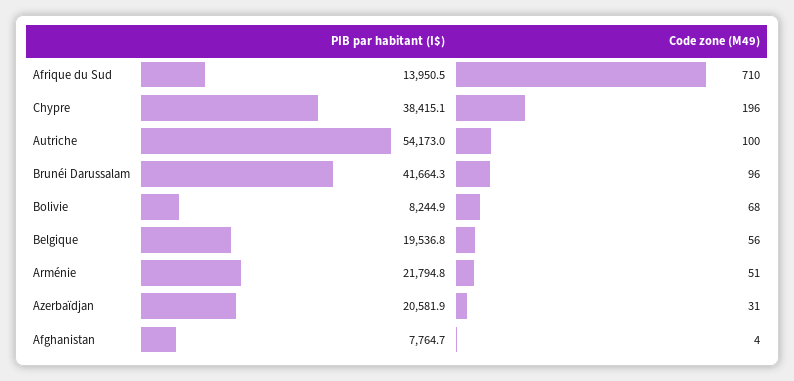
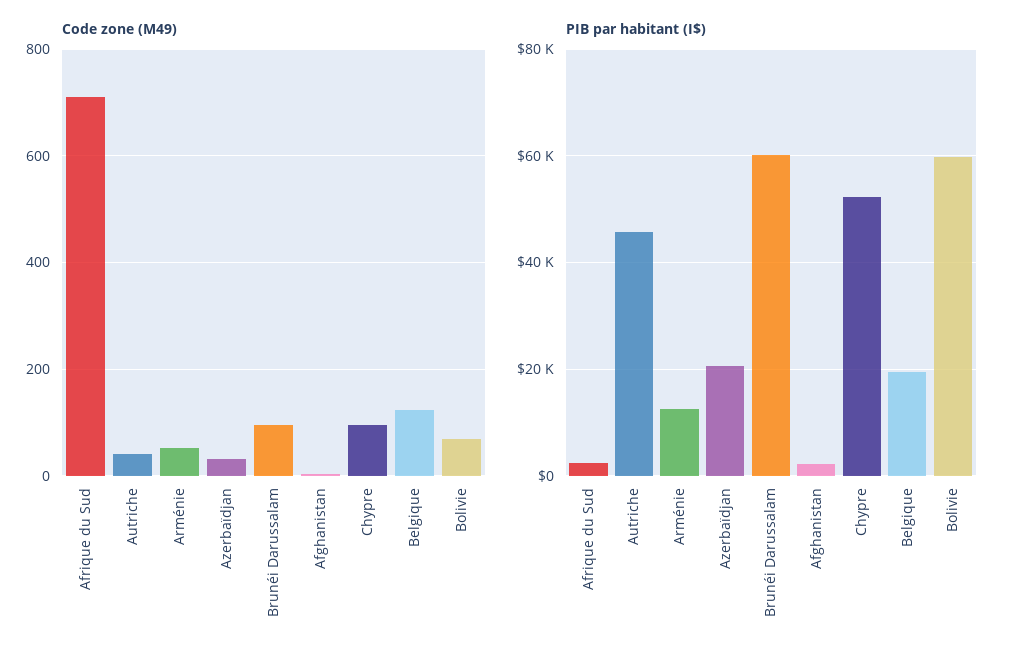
  {
    "PIB par habitant (I$)": {
-     "Afrique du Sud": 13950.5,
+     "Afrique du Sud": 2000,
-     "Chypre": 38415.1,
+     "Chypre": 52000,
-     "Autriche": 54173,
+     "Autriche": 46000,
-     "Brunéi Darussalam": 41664.3,
+     "Brunéi Darussalam": 60000,
-     "Bolivie": 8244.9,
+     "Bolivie": 60000,
      "Belgique": 19536.8,
-     "Arménie": 21794.8,
+     "Arménie": 12000,
      "Azerbaïdjan": 20581.9,
-     "Afghanistan": 7764.7
+     "Afghanistan": 2000
    },
    "Code zone (M49)": {
      "Afrique du Sud": 710,
-     "Chypre": 196,
+     "Chypre": 100,
-     "Autriche": 100,
+     "Autriche": 40,
      "Brunéi Darussalam": 96,
      "Bolivie": 68,
-     "Belgique": 56,
+     "Belgique": 120,
      "Arménie": 51,
      "Azerbaïdjan": 31,
      "Afghanistan": 4
    }
  }

